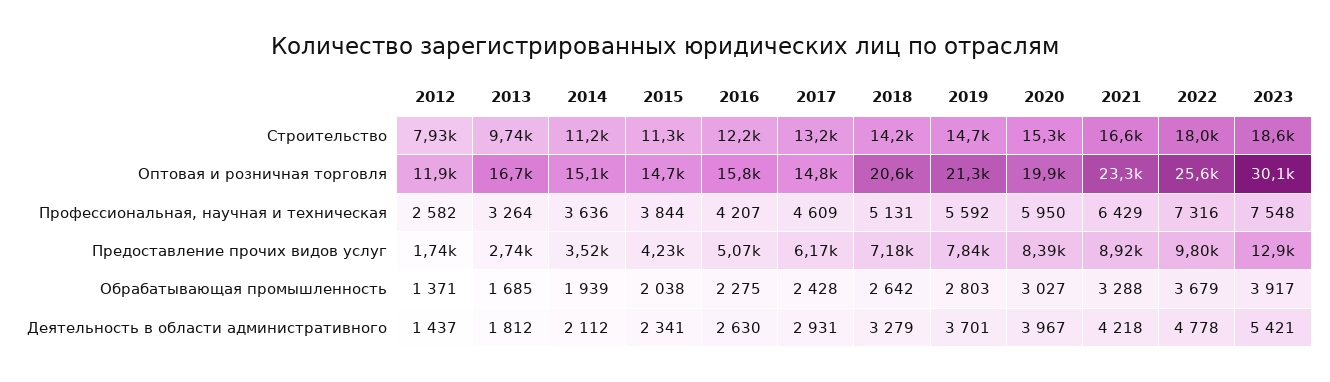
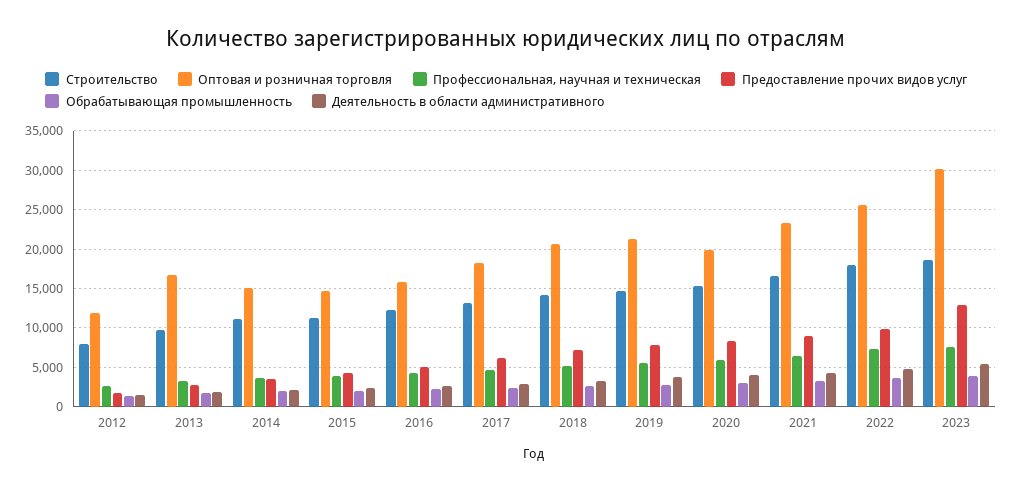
  {
    "Строительство": {
      "2012": 7930,
      "2013": 9740,
      "2014": 11200,
      "2015": 11300,
      "2016": 12200,
      "2017": 13200,
      "2018": 14200,
      "2019": 14700,
      "2020": 15300,
      "2021": 16600,
      "2022": 18000,
      "2023": 18600
    },
    "Оптовая и розничная торговля": {
      "2012": 11900,
      "2013": 16700,
      "2014": 15100,
      "2015": 14700,
      "2016": 15800,
-     "2017": 14800,
+     "2017": 18000,
      "2018": 20600,
      "2019": 21300,
      "2020": 19900,
      "2021": 23300,
      "2022": 25600,
      "2023": 30100
    },
    "Профессиональная, научная и техническая": {
      "2012": 2582,
      "2013": 3264,
      "2014": 3636,
      "2015": 3844,
      "2016": 4207,
      "2017": 4609,
      "2018": 5131,
      "2019": 5592,
      "2020": 5950,
      "2021": 6429,
      "2022": 7316,
      "2023": 7548
    },
    "Предоставление прочих видов услуг": {
      "2012": 1740,
      "2013": 2740,
      "2014": 3520,
      "2015": 4230,
      "2016": 5070,
      "2017": 6170,
      "2018": 7180,
      "2019": 7840,
      "2020": 8390,
      "2021": 8920,
      "2022": 9800,
      "2023": 12900
    },
    "Обрабатывающая промышленность": {
      "2012": 1371,
      "2013": 1685,
      "2014": 1939,
      "2015": 2038,
      "2016": 2275,
      "2017": 2428,
      "2018": 2642,
      "2019": 2803,
      "2020": 3027,
      "2021": 3288,
      "2022": 3679,
      "2023": 3917
    },
    "Деятельность в области административного": {
      "2012": 1437,
      "2013": 1812,
      "2014": 2112,
      "2015": 2341,
      "2016": 2630,
      "2017": 2931,
      "2018": 3279,
      "2019": 3701,
      "2020": 3967,
      "2021": 4218,
      "2022": 4778,
      "2023": 5421
    }
  }

